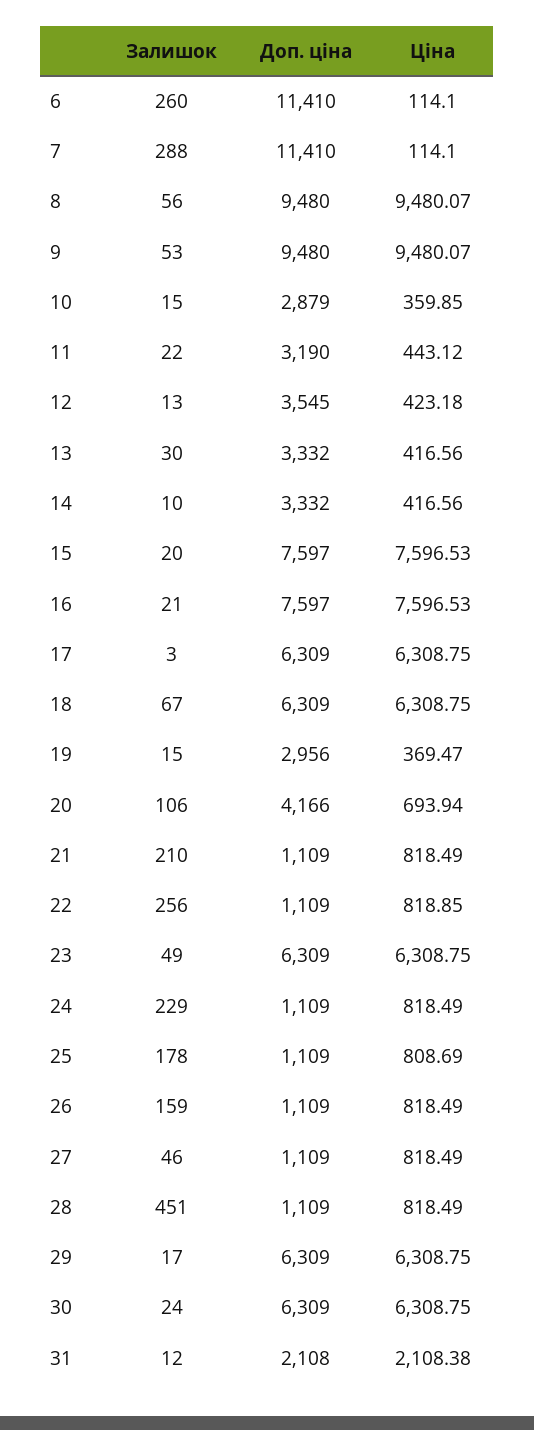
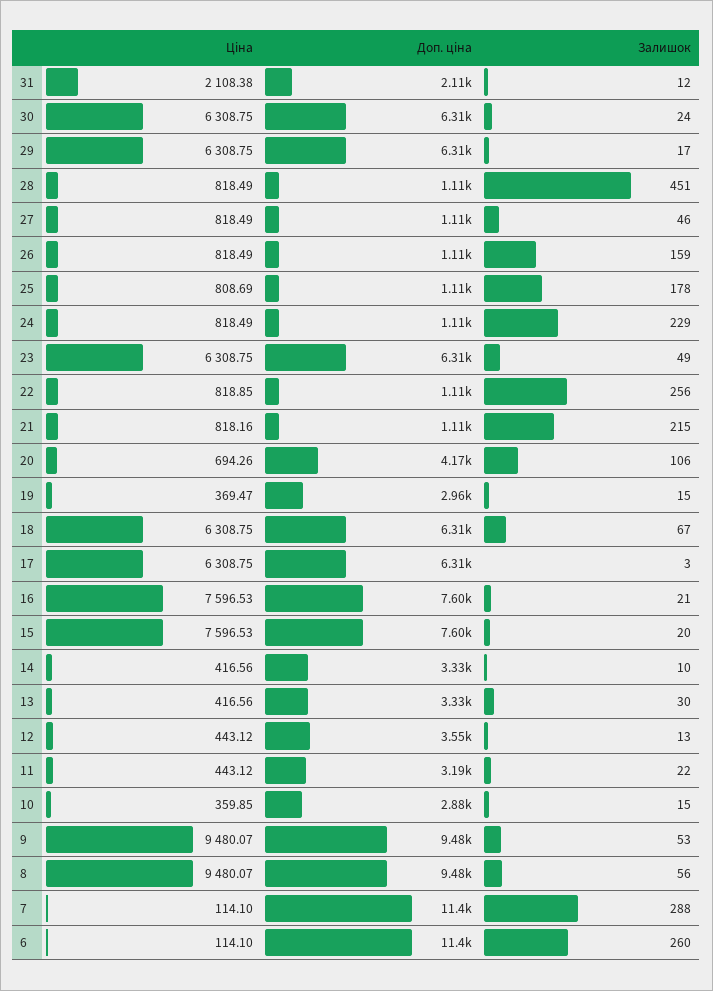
  {
    "Залишок": {
      "6": 260,
      "7": 288,
      "8": 56,
      "9": 53,
      "10": 15,
      "11": 22,
      "12": 13,
      "13": 30,
      "14": 10,
      "15": 20,
      "16": 21,
      "17": 3,
      "18": 67,
      "19": 15,
      "20": 106,
-     "21": 210,
+     "21": 215,
      "22": 256,
      "23": 49,
      "24": 229,
      "25": 178,
      "26": 159,
      "27": 46,
      "28": 451,
      "29": 17,
      "30": 24,
      "31": 12
    },
    "Доп. ціна": {
      "6": 11410,
      "7": 11410,
      "8": 9480,
      "9": 9480,
      "10": 2879,
      "11": 3190,
      "12": 3545,
      "13": 3332,
      "14": 3332,
      "15": 7597,
      "16": 7597,
      "17": 6309,
      "18": 6309,
      "19": 2956,
      "20": 4166,
      "21": 1109,
      "22": 1109,
      "23": 6309,
      "24": 1109,
      "25": 1109,
      "26": 1109,
      "27": 1109,
      "28": 1109,
      "29": 6309,
      "30": 6309,
      "31": 2108
    },
    "Ціна": {
      "6": 114.1,
      "7": 114.1,
      "8": 9480.07,
      "9": 9480.07,
      "10": 359.85,
      "11": 443.12,
-     "12": 423.18,
+     "12": 443.12,
      "13": 416.56,
      "14": 416.56,
      "15": 7596.53,
      "16": 7596.53,
      "17": 6308.75,
      "18": 6308.75,
      "19": 369.47,
-     "20": 693.94,
+     "20": 694.26,
-     "21": 818.49,
+     "21": 818.16,
      "22": 818.85,
      "23": 6308.75,
      "24": 818.49,
      "25": 808.69,
      "26": 818.49,
      "27": 818.49,
      "28": 818.49,
      "29": 6308.75,
      "30": 6308.75,
      "31": 2108.38
    }
  }

